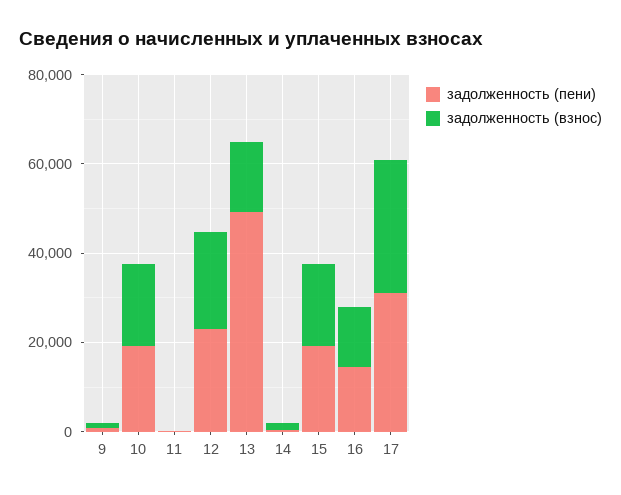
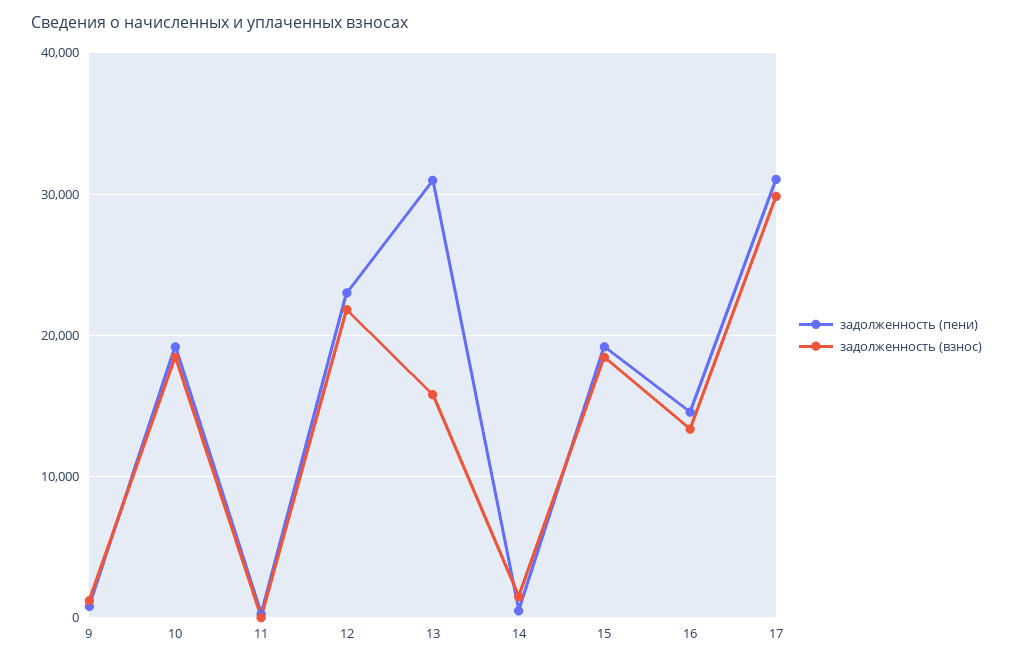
  {
    "задолженность (пени)": {
      "9": 1000,
      "10": 19000,
      "11": 0,
      "12": 23000,
-     "13": 50000,
+     "13": 31000,
      "14": 0,
      "15": 19000,
      "16": 15000,
      "17": 31000
    },
    "задолженность (взнос)": {
      "9": 1000,
      "10": 18000,
      "11": 0,
      "12": 22000,
      "13": 16000,
      "14": 1000,
      "15": 18000,
      "16": 13000,
      "17": 30000
    }
  }

